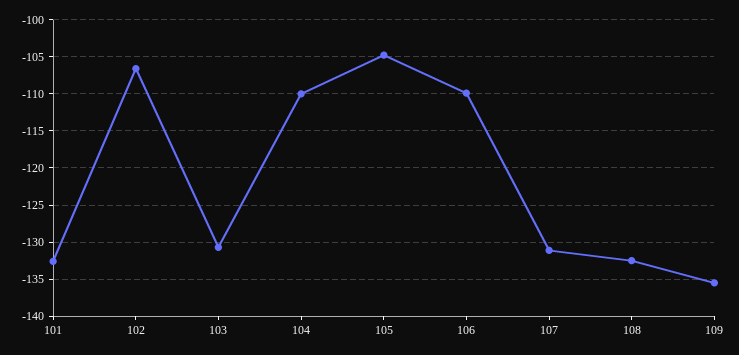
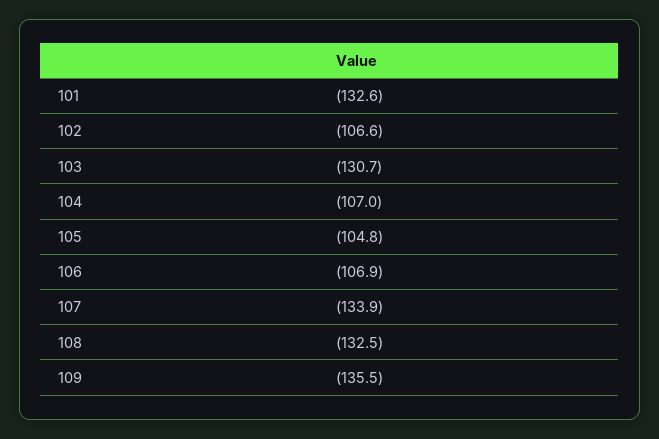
  {
    "101": -132.6,
    "102": -106.6,
    "103": -130.7,
-   "104": -110,
+   "104": -107,
    "105": -104.8,
-   "106": -110,
+   "106": -106.9,
-   "107": -131,
+   "107": -133.9,
    "108": -132.5,
    "109": -135.5
  }

